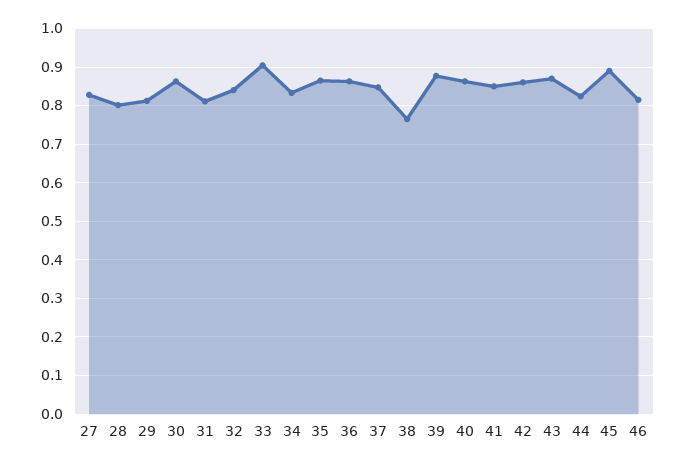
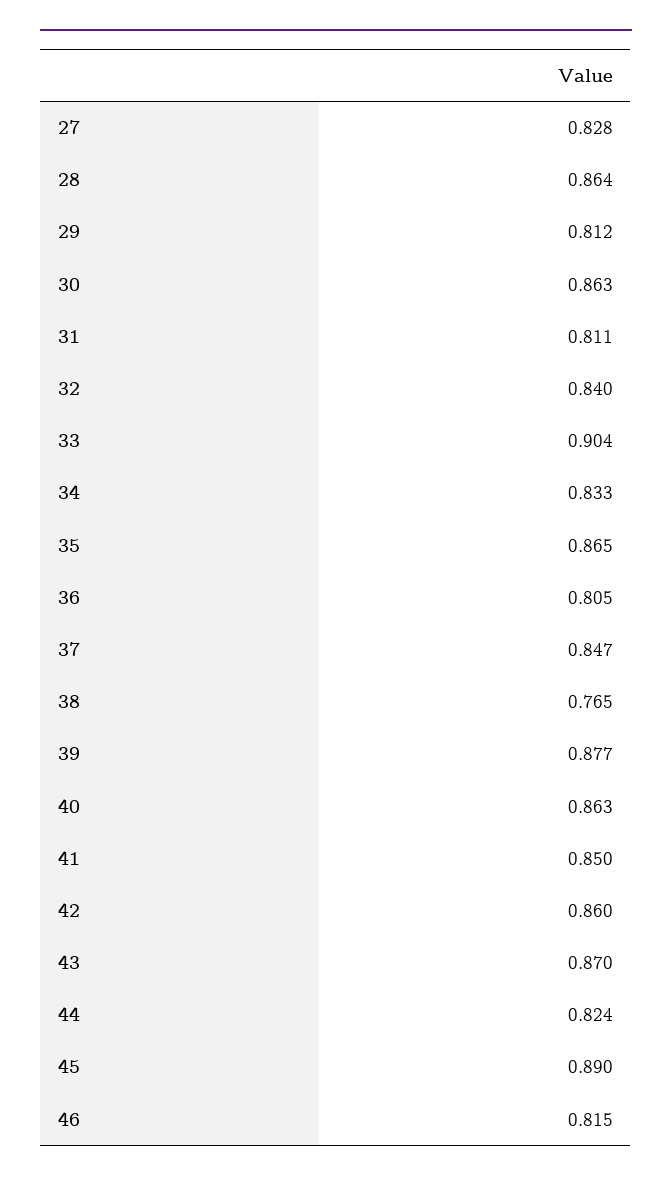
  {
    "27": 0.828,
-   "28": 0.8,
+   "28": 0.864,
    "29": 0.812,
    "30": 0.863,
    "31": 0.811,
    "32": 0.84,
    "33": 0.904,
    "34": 0.833,
    "35": 0.865,
-   "36": 0.86,
+   "36": 0.805,
    "37": 0.847,
    "38": 0.765,
    "39": 0.877,
    "40": 0.863,
    "41": 0.85,
    "42": 0.86,
    "43": 0.87,
    "44": 0.824,
    "45": 0.89,
    "46": 0.815
  }

